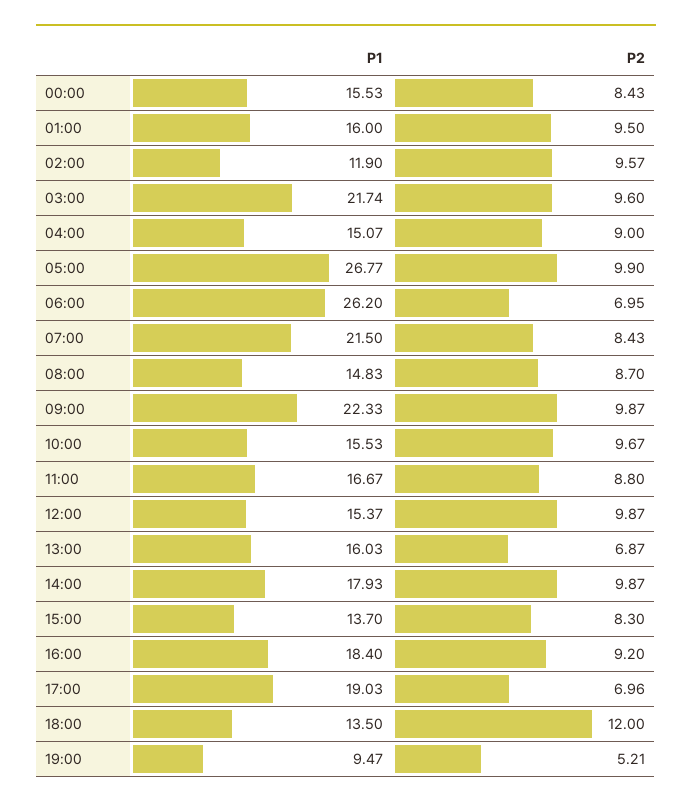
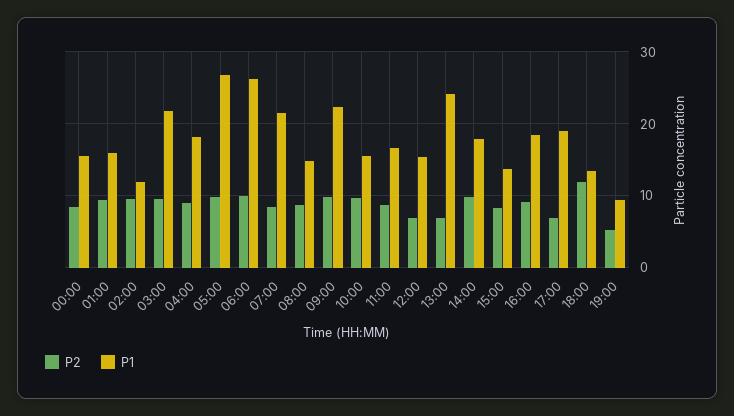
  {
    "P1": {
      "00:00": 15.53,
      "01:00": 16,
      "02:00": 11.9,
      "03:00": 21.74,
-     "04:00": 15.07,
+     "04:00": 18,
      "05:00": 26.77,
      "06:00": 26.2,
      "07:00": 21.5,
      "08:00": 14.83,
      "09:00": 22.33,
      "10:00": 15.53,
      "11:00": 16.67,
      "12:00": 15.37,
-     "13:00": 16.03,
+     "13:00": 24,
      "14:00": 17.93,
      "15:00": 13.7,
      "16:00": 18.4,
      "17:00": 19.03,
      "18:00": 13.5,
      "19:00": 9.47
    },
    "P2": {
      "00:00": 8.43,
      "01:00": 9.5,
      "02:00": 9.57,
      "03:00": 9.6,
      "04:00": 9,
      "05:00": 9.9,
-     "06:00": 6.95,
+     "06:00": 10,
      "07:00": 8.43,
      "08:00": 8.7,
      "09:00": 9.87,
      "10:00": 9.67,
      "11:00": 8.8,
-     "12:00": 9.87,
+     "12:00": 7,
      "13:00": 6.87,
      "14:00": 9.87,
      "15:00": 8.3,
      "16:00": 9.2,
      "17:00": 6.96,
      "18:00": 12,
      "19:00": 5.21
    }
  }

